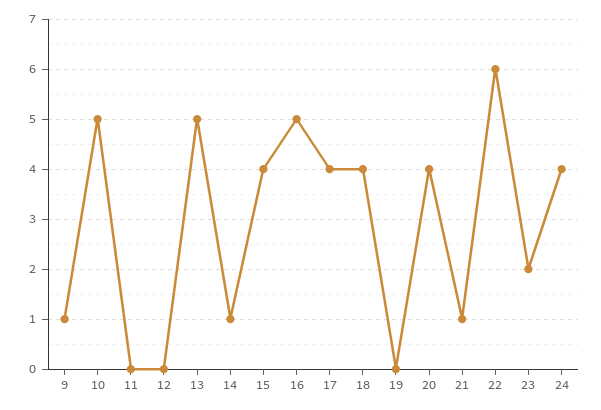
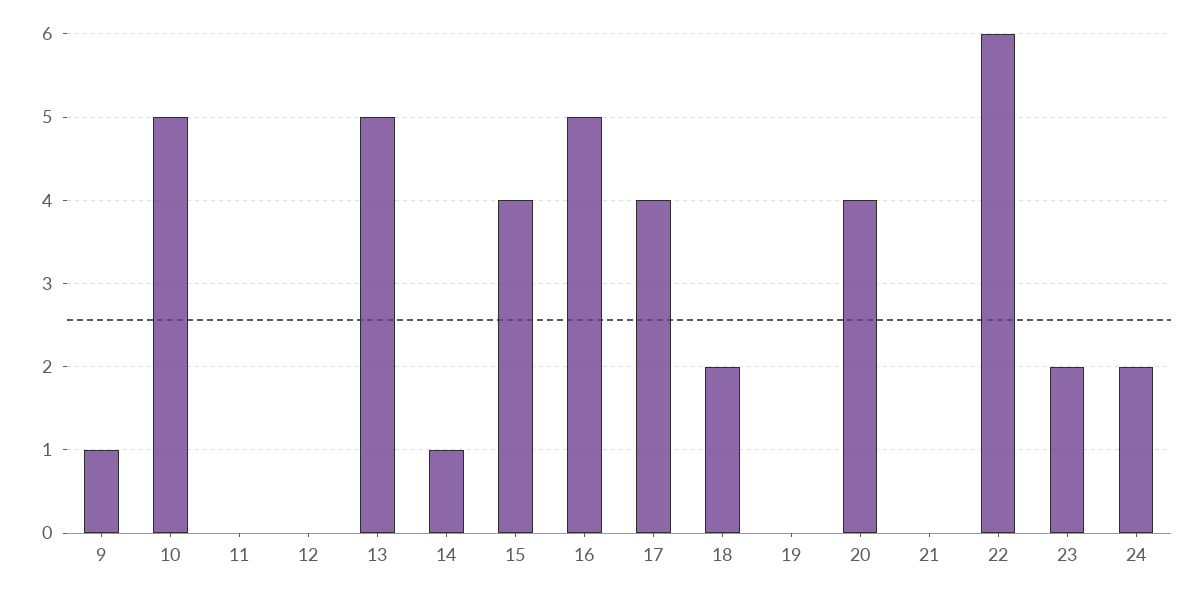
  {
    "9": 1,
    "10": 5,
    "11": 0,
    "12": 0,
    "13": 5,
    "14": 1,
    "15": 4,
    "16": 5,
    "17": 4,
-   "18": 4,
+   "18": 2,
    "19": 0,
    "20": 4,
-   "21": 1,
+   "21": 0,
    "22": 6,
    "23": 2,
-   "24": 4
+   "24": 2
  }

